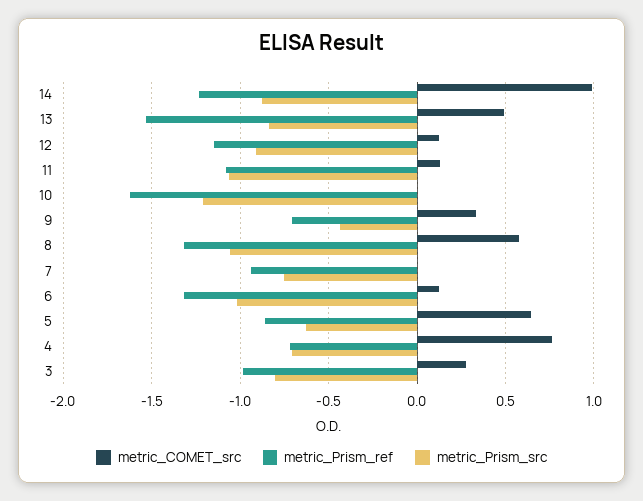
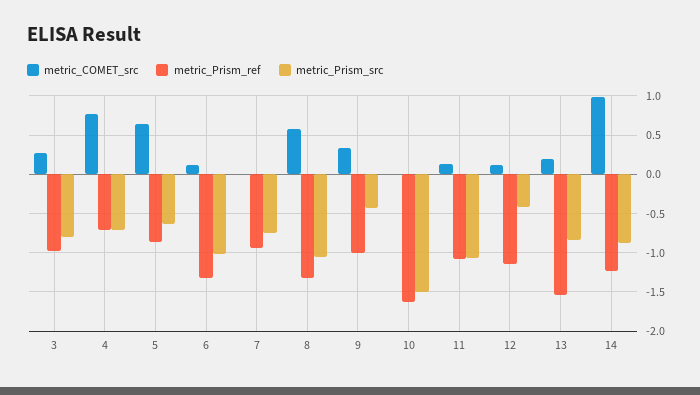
  {
    "metric_COMET_src": {
      "14": 1,
-     "13": 0.5,
+     "13": 0.2,
      "12": 0.1,
      "11": 0.15,
      "10": 0,
      "9": 0.35,
      "8": 0.55,
      "7": 0,
      "6": 0.1,
      "5": 0.65,
      "4": 0.75,
      "3": 0.3
    },
    "metric_Prism_ref": {
      "14": -1.25,
      "13": -1.55,
      "12": -1.15,
      "11": -1.1,
      "10": -1.65,
-     "9": -0.7,
+     "9": -1,
      "8": -1.3,
      "7": -0.95,
      "6": -1.3,
      "5": -0.85,
      "4": -0.7,
      "3": -1
    },
    "metric_Prism_src": {
      "14": -0.9,
      "13": -0.85,
-     "12": -0.9,
+     "12": -0.4,
      "11": -1.05,
-     "10": -1.2,
+     "10": -1.5,
      "9": -0.45,
      "8": -1.05,
      "7": -0.75,
      "6": -1,
      "5": -0.65,
      "4": -0.7,
      "3": -0.8
    }
  }

